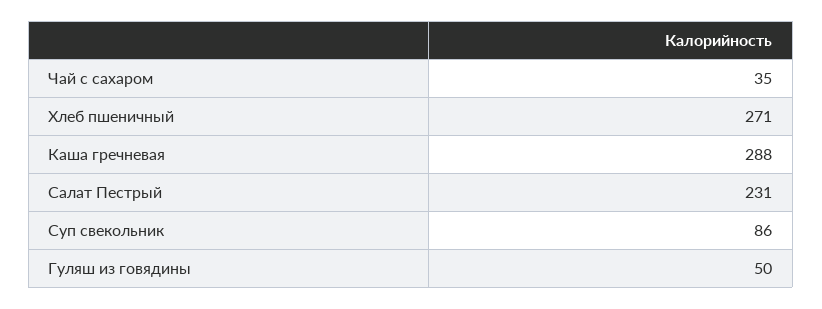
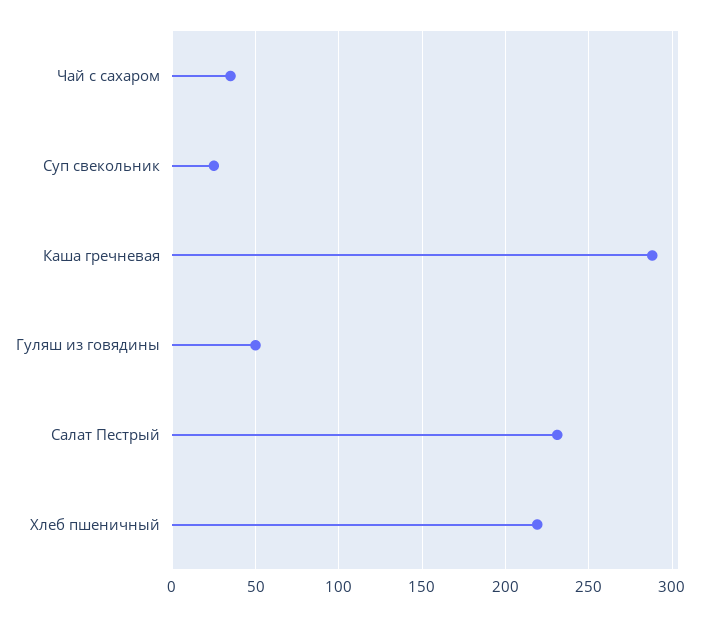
  {
    "Чай с сахаром": 35,
-   "Хлеб пшеничный": 271,
+   "Хлеб пшеничный": 220,
    "Каша гречневая": 288,
    "Салат Пестрый": 231,
-   "Суп свекольник": 86,
+   "Суп свекольник": 25,
    "Гуляш из говядины": 50
  }

